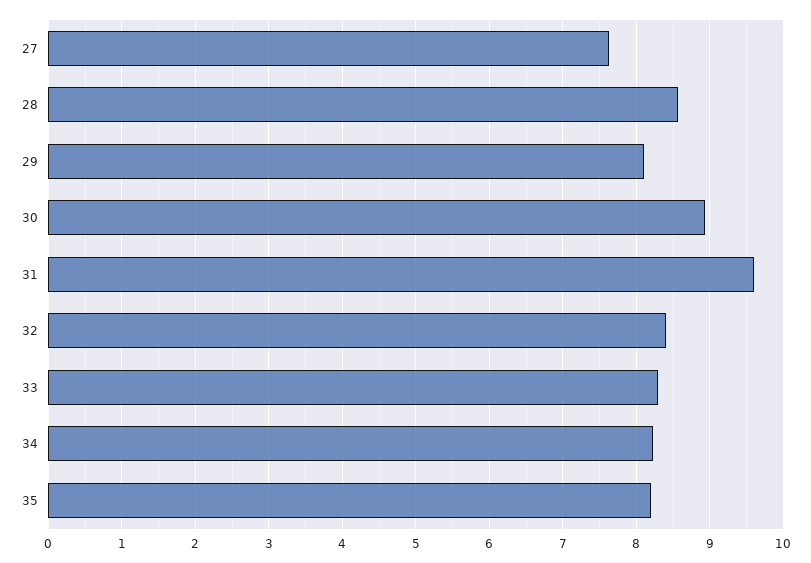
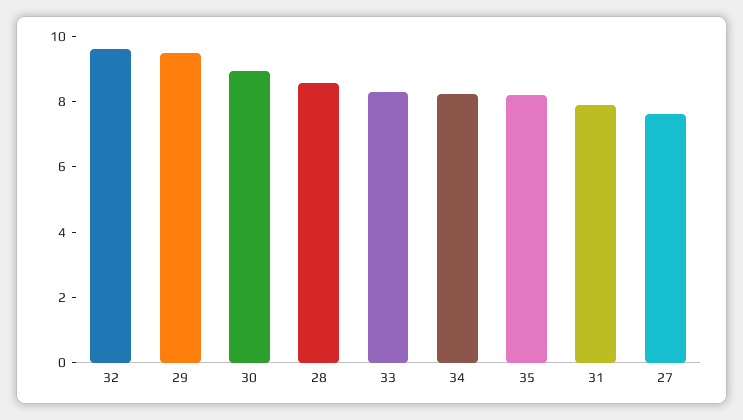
  {
    "27": 7.6,
    "28": 8.6,
-   "29": 8.1,
+   "29": 9.5,
    "30": 8.9,
-   "31": 9.6,
+   "31": 8,
-   "32": 8.4,
+   "32": 9.5,
    "33": 8.3,
    "34": 8.2,
    "35": 8.2
  }

